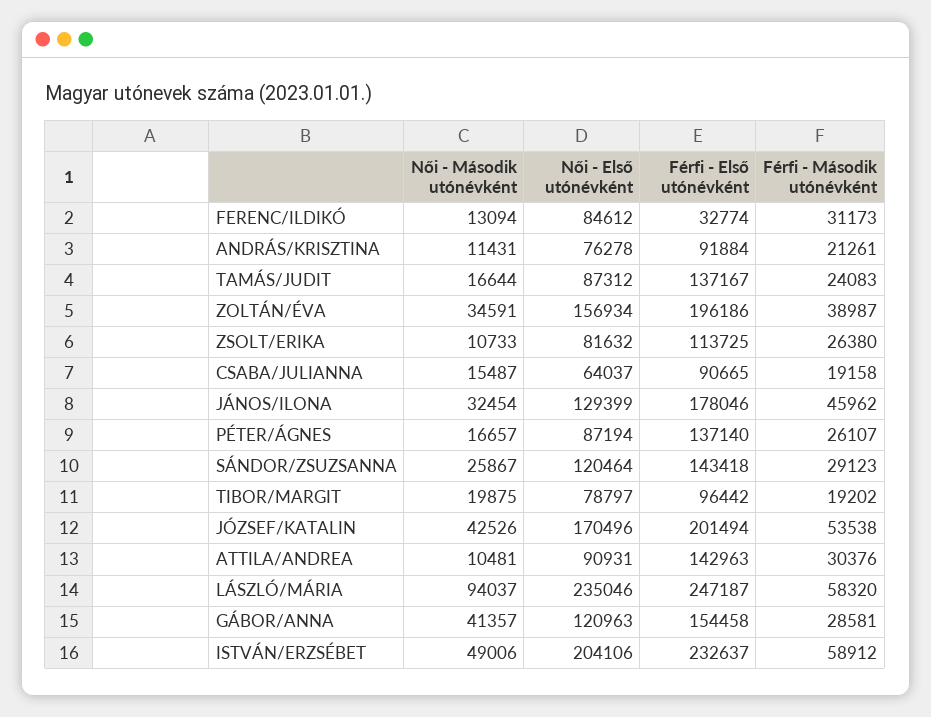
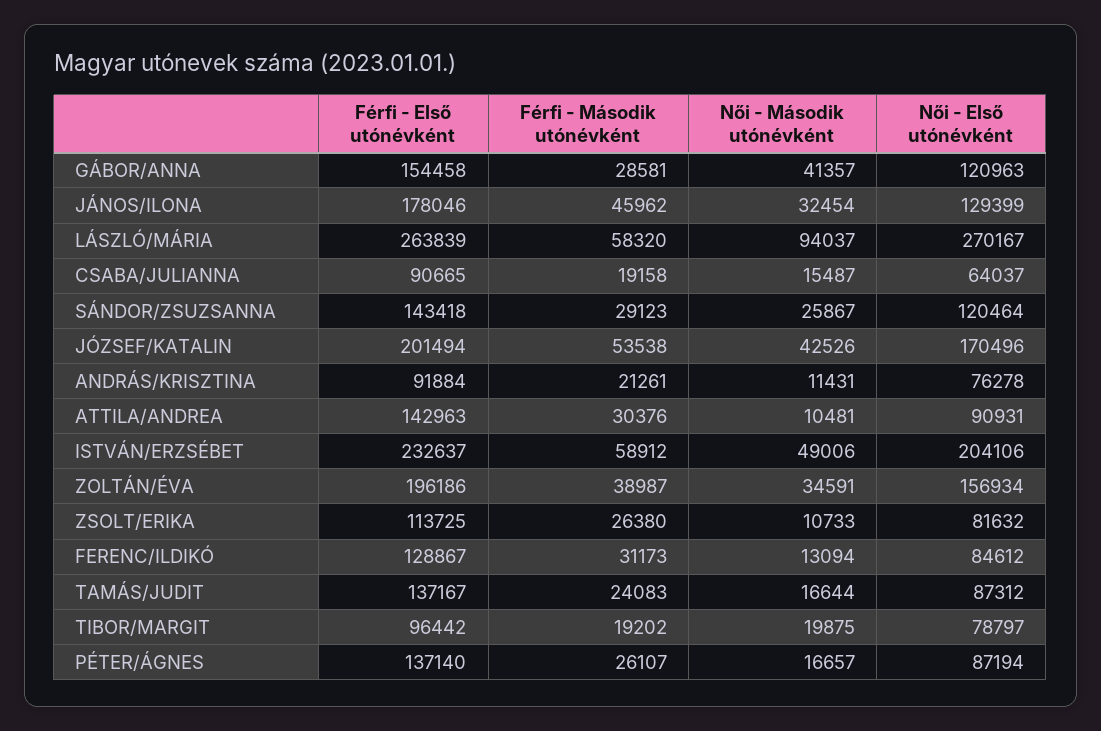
  {
    "Női - Második utónévként": {
      "FERENC/ILDIKÓ": 13094,
      "ANDRÁS/KRISZTINA": 11431,
      "TAMÁS/JUDIT": 16644,
      "ZOLTÁN/ÉVA": 34591,
      "ZSOLT/ERIKA": 10733,
      "CSABA/JULIANNA": 15487,
      "JÁNOS/ILONA": 32454,
      "PÉTER/ÁGNES": 16657,
      "SÁNDOR/ZSUZSANNA": 25867,
      "TIBOR/MARGIT": 19875,
      "JÓZSEF/KATALIN": 42526,
      "ATTILA/ANDREA": 10481,
      "LÁSZLÓ/MÁRIA": 94037,
      "GÁBOR/ANNA": 41357,
      "ISTVÁN/ERZSÉBET": 49006
    },
    "Női - Első utónévként": {
      "FERENC/ILDIKÓ": 84612,
      "ANDRÁS/KRISZTINA": 76278,
      "TAMÁS/JUDIT": 87312,
      "ZOLTÁN/ÉVA": 156934,
      "ZSOLT/ERIKA": 81632,
      "CSABA/JULIANNA": 64037,
      "JÁNOS/ILONA": 129399,
      "PÉTER/ÁGNES": 87194,
      "SÁNDOR/ZSUZSANNA": 120464,
      "TIBOR/MARGIT": 78797,
      "JÓZSEF/KATALIN": 170496,
      "ATTILA/ANDREA": 90931,
-     "LÁSZLÓ/MÁRIA": 235046,
+     "LÁSZLÓ/MÁRIA": 270167,
      "GÁBOR/ANNA": 120963,
      "ISTVÁN/ERZSÉBET": 204106
    },
    "Férfi - Első utónévként": {
-     "FERENC/ILDIKÓ": 32774,
+     "FERENC/ILDIKÓ": 128867,
      "ANDRÁS/KRISZTINA": 91884,
      "TAMÁS/JUDIT": 137167,
      "ZOLTÁN/ÉVA": 196186,
      "ZSOLT/ERIKA": 113725,
      "CSABA/JULIANNA": 90665,
      "JÁNOS/ILONA": 178046,
      "PÉTER/ÁGNES": 137140,
      "SÁNDOR/ZSUZSANNA": 143418,
      "TIBOR/MARGIT": 96442,
      "JÓZSEF/KATALIN": 201494,
      "ATTILA/ANDREA": 142963,
-     "LÁSZLÓ/MÁRIA": 247187,
+     "LÁSZLÓ/MÁRIA": 263839,
      "GÁBOR/ANNA": 154458,
      "ISTVÁN/ERZSÉBET": 232637
    },
    "Férfi - Második utónévként": {
      "FERENC/ILDIKÓ": 31173,
      "ANDRÁS/KRISZTINA": 21261,
      "TAMÁS/JUDIT": 24083,
      "ZOLTÁN/ÉVA": 38987,
      "ZSOLT/ERIKA": 26380,
      "CSABA/JULIANNA": 19158,
      "JÁNOS/ILONA": 45962,
      "PÉTER/ÁGNES": 26107,
      "SÁNDOR/ZSUZSANNA": 29123,
      "TIBOR/MARGIT": 19202,
      "JÓZSEF/KATALIN": 53538,
      "ATTILA/ANDREA": 30376,
      "LÁSZLÓ/MÁRIA": 58320,
      "GÁBOR/ANNA": 28581,
      "ISTVÁN/ERZSÉBET": 58912
    }
  }

